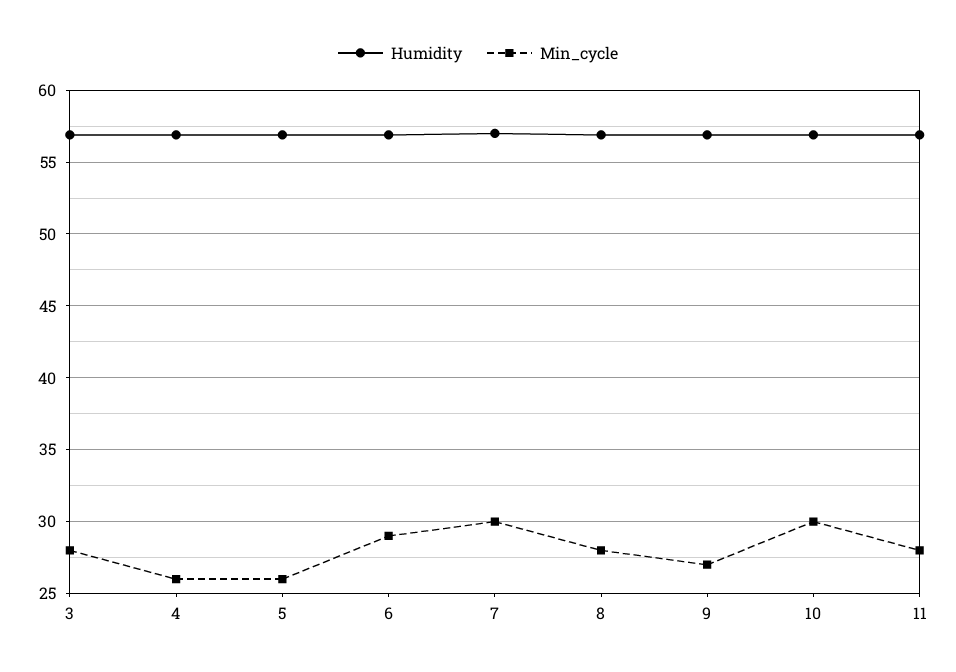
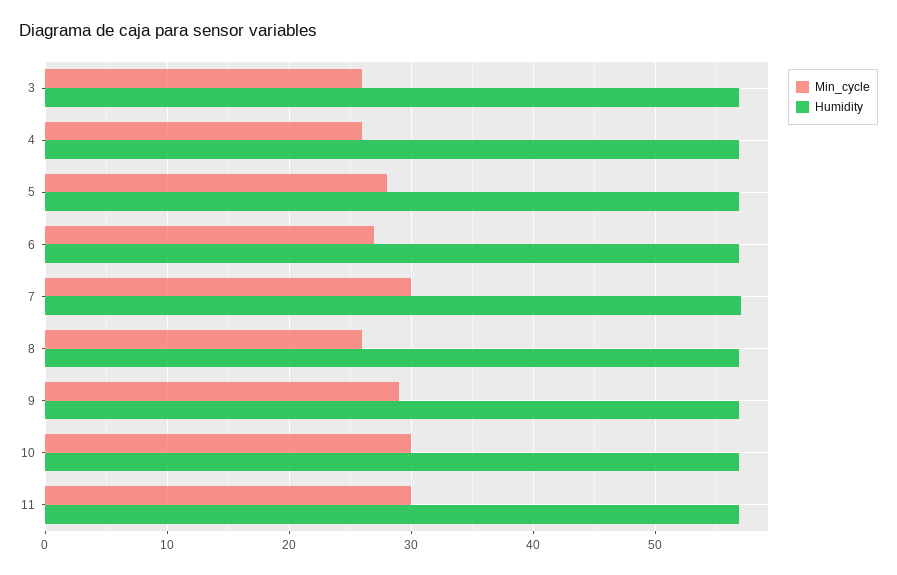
  {
    "Humidity": {
      "3": 57,
      "4": 57,
      "5": 57,
      "6": 57,
      "7": 57,
      "8": 57,
      "9": 57,
      "10": 57,
      "11": 57
    },
    "Min_cycle": {
-     "3": 28,
+     "3": 26,
      "4": 26,
-     "5": 26,
+     "5": 28,
-     "6": 29,
+     "6": 27,
      "7": 30,
-     "8": 28,
+     "8": 26,
-     "9": 27,
+     "9": 29,
      "10": 30,
-     "11": 28
+     "11": 30
    }
  }

